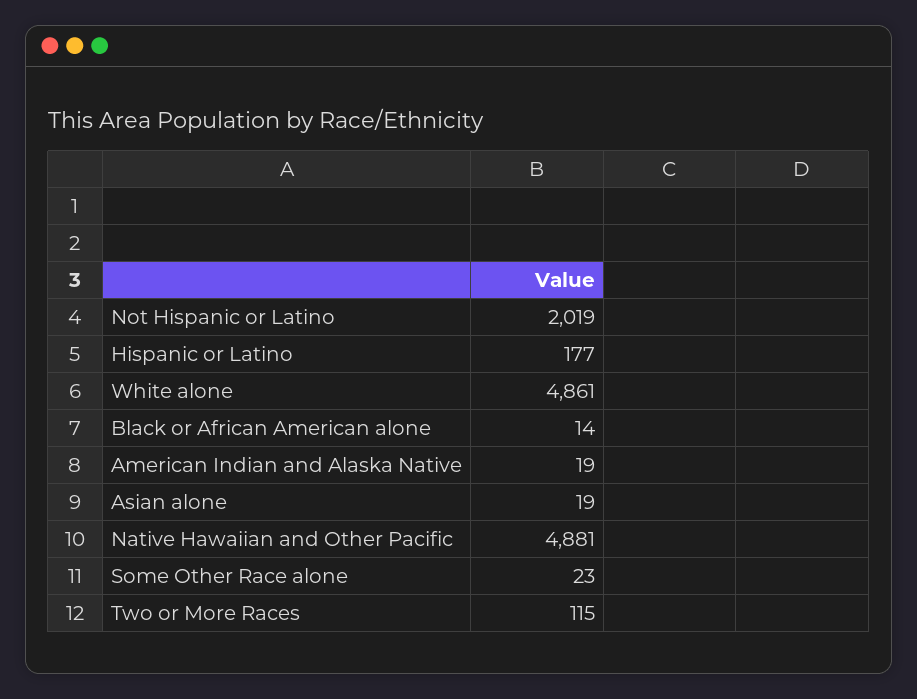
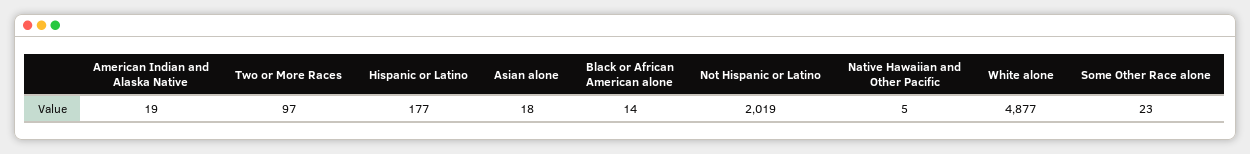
  {
    "Not Hispanic or Latino": 2019,
    "Hispanic or Latino": 177,
-   "White alone": 4861,
+   "White alone": 4877,
    "Black or African American alone": 14,
    "American Indian and Alaska Native": 19,
-   "Asian alone": 19,
+   "Asian alone": 18,
-   "Native Hawaiian and Other Pacific": 4881,
+   "Native Hawaiian and Other Pacific": 5,
    "Some Other Race alone": 23,
-   "Two or More Races": 115
+   "Two or More Races": 97
  }

